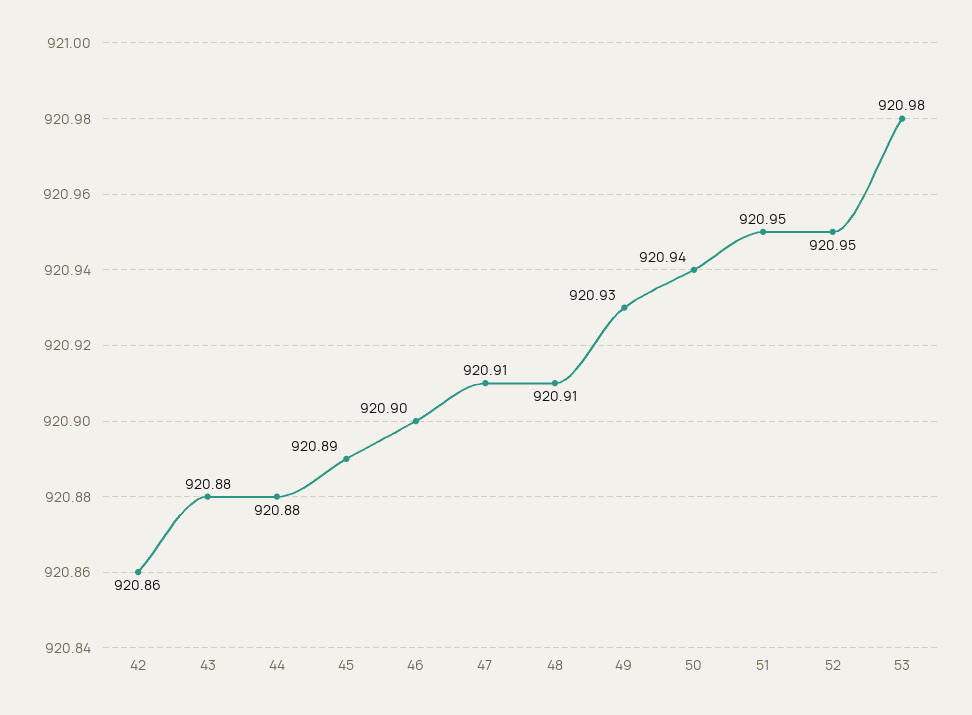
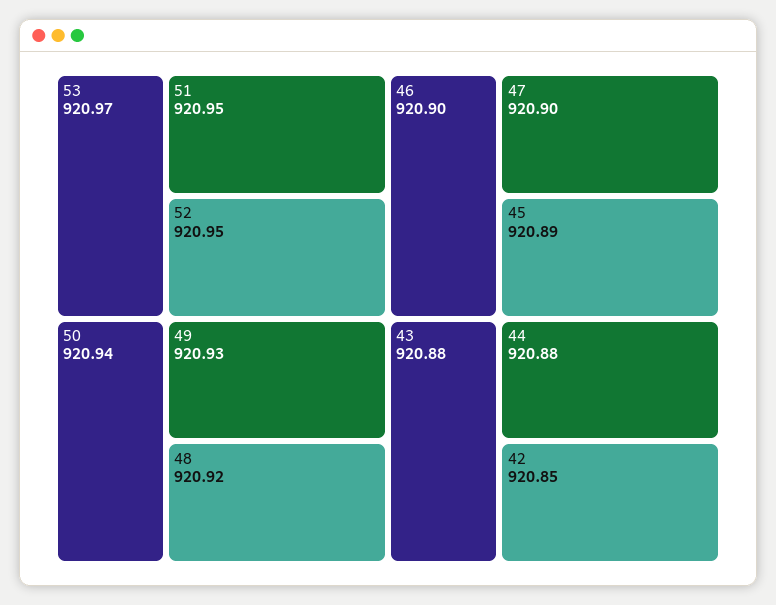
  {
-   "42": 920.86,
+   "42": 920.85,
    "43": 920.88,
    "44": 920.88,
    "45": 920.89,
    "46": 920.9,
-   "47": 920.91,
+   "47": 920.9,
-   "48": 920.91,
+   "48": 920.92,
    "49": 920.93,
    "50": 920.94,
    "51": 920.95,
    "52": 920.95,
-   "53": 920.98
+   "53": 920.97
  }

